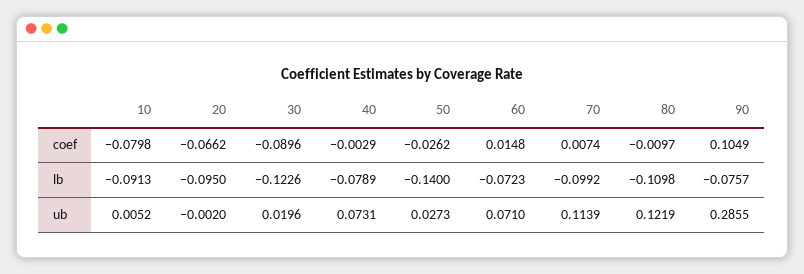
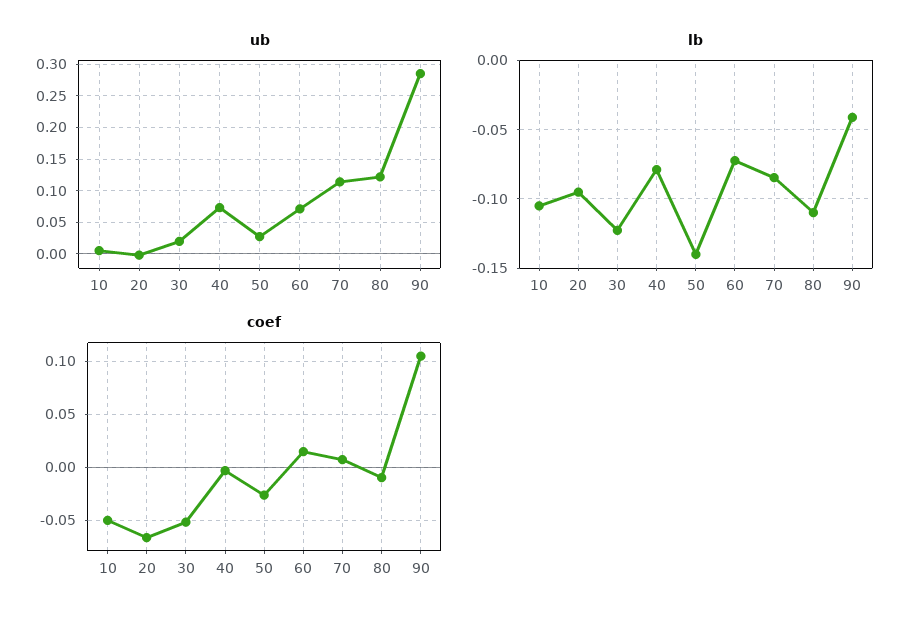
  {
    "coef": {
-     "10": -0.0798,
+     "10": -0.05,
      "20": -0.0662,
-     "30": -0.0896,
+     "30": -0.05,
      "40": -0.0029,
      "50": -0.0262,
      "60": 0.0148,
      "70": 0.0074,
      "80": -0.0097,
      "90": 0.1049
    },
    "lb": {
-     "10": -0.0913,
+     "10": -0.105,
      "20": -0.095,
      "30": -0.1226,
      "40": -0.0789,
      "50": -0.14,
      "60": -0.0723,
-     "70": -0.0992,
+     "70": -0.085,
      "80": -0.1098,
-     "90": -0.0757
+     "90": -0.04
    },
    "ub": {
      "10": 0.0052,
      "20": -0.002,
      "30": 0.0196,
      "40": 0.0731,
      "50": 0.0273,
      "60": 0.071,
      "70": 0.1139,
      "80": 0.1219,
      "90": 0.2855
    }
  }

